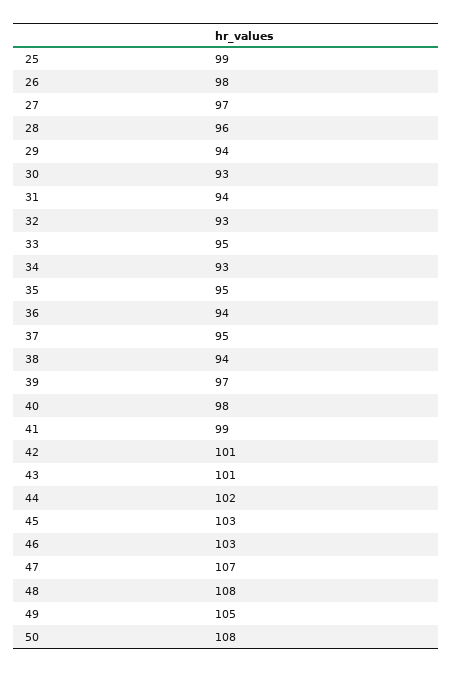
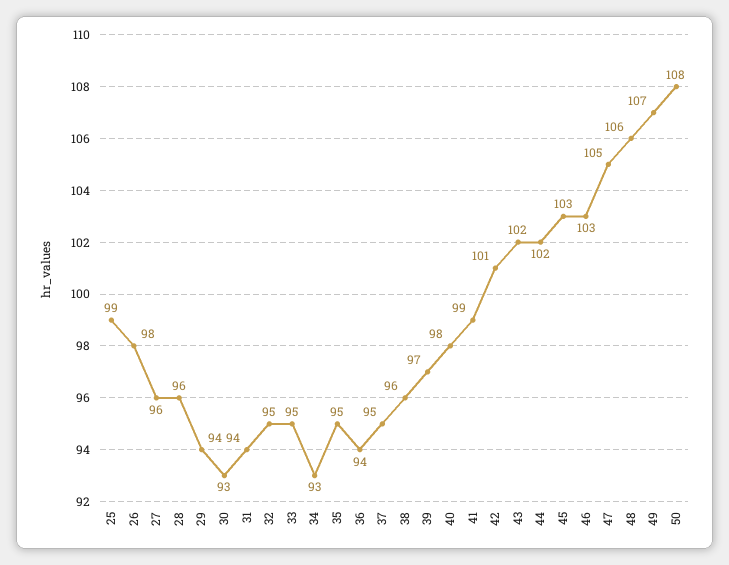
  {
    "25": 99,
    "26": 98,
-   "27": 97,
+   "27": 96,
    "28": 96,
    "29": 94,
    "30": 93,
    "31": 94,
-   "32": 93,
+   "32": 95,
    "33": 95,
    "34": 93,
    "35": 95,
    "36": 94,
    "37": 95,
-   "38": 94,
+   "38": 96,
    "39": 97,
    "40": 98,
    "41": 99,
    "42": 101,
-   "43": 101,
+   "43": 102,
    "44": 102,
    "45": 103,
    "46": 103,
-   "47": 107,
+   "47": 105,
-   "48": 108,
+   "48": 106,
-   "49": 105,
+   "49": 107,
    "50": 108
  }

